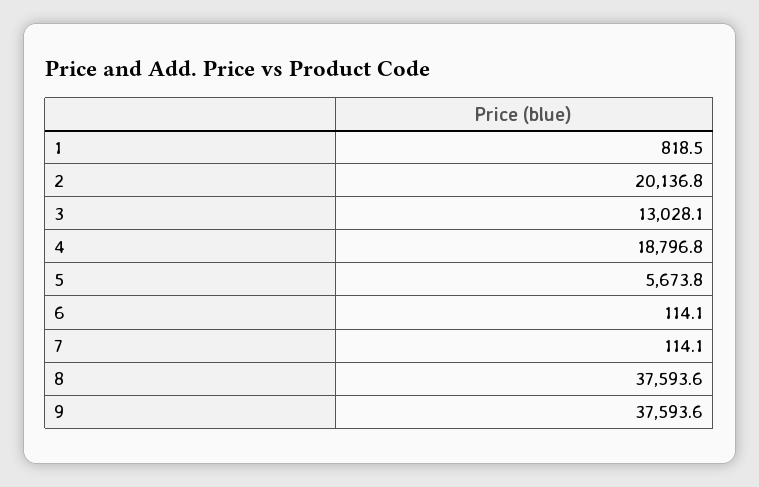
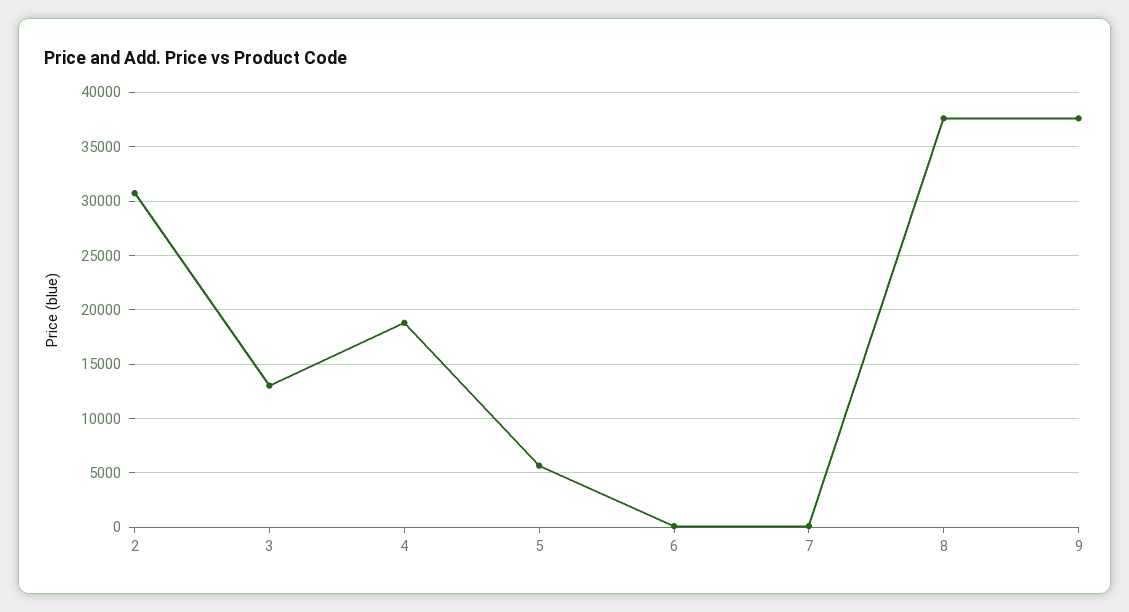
  {
-   "1": 818.5,
-   "2": 20136.8,
+   "2": 31000,
    "3": 13028.1,
    "4": 18796.8,
    "5": 5673.8,
    "6": 114.1,
    "7": 114.1,
    "8": 37593.6,
    "9": 37593.6
  }

